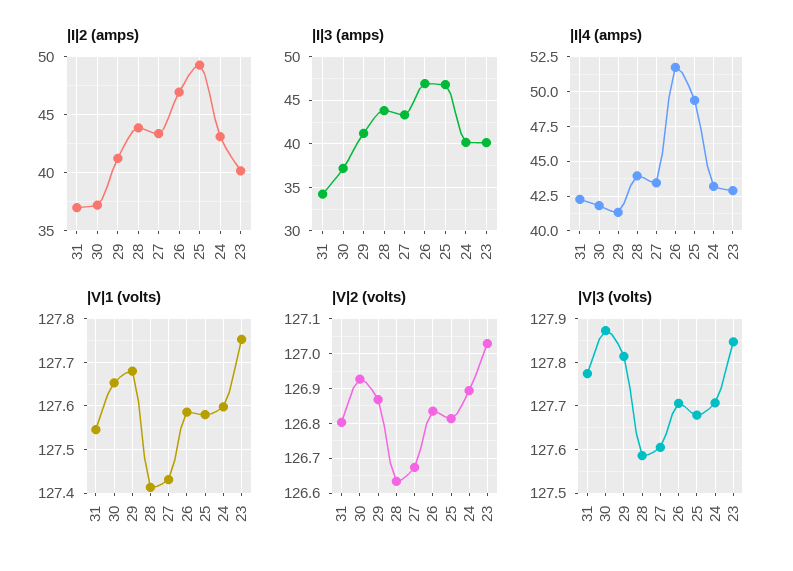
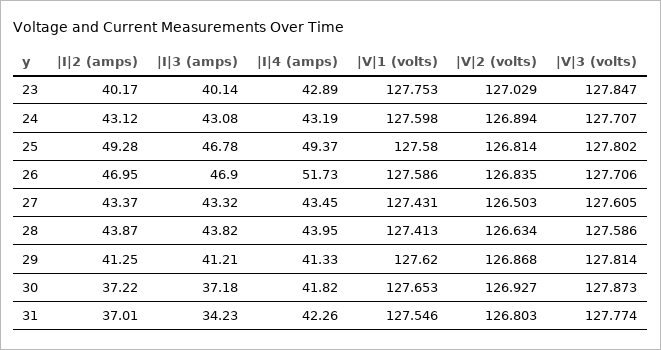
  {
    "|I|2 (amps)": {
      "31": 37.01,
      "30": 37.22,
      "29": 41.25,
      "28": 43.87,
      "27": 43.37,
      "26": 46.95,
      "25": 49.28,
      "24": 43.12,
      "23": 40.17
    },
    "|I|3 (amps)": {
      "31": 34.23,
      "30": 37.18,
      "29": 41.21,
      "28": 43.82,
      "27": 43.32,
      "26": 46.9,
      "25": 46.78,
-     "24": 40,
+     "24": 43.08,
      "23": 40.14
    },
    "|I|4 (amps)": {
      "31": 42.26,
      "30": 41.82,
      "29": 41.33,
      "28": 43.95,
      "27": 43.45,
      "26": 51.73,
      "25": 49.37,
      "24": 43.19,
      "23": 42.89
    },
    "|V|1 (volts)": {
      "31": 127.546,
      "30": 127.653,
-     "29": 127.68,
+     "29": 127.62,
      "28": 127.413,
      "27": 127.431,
      "26": 127.586,
      "25": 127.58,
      "24": 127.598,
      "23": 127.753
    },
    "|V|2 (volts)": {
      "31": 126.803,
      "30": 126.927,
      "29": 126.868,
      "28": 126.634,
-     "27": 126.68,
+     "27": 126.503,
      "26": 126.835,
      "25": 126.814,
      "24": 126.894,
      "23": 127.029
    },
    "|V|3 (volts)": {
      "31": 127.774,
      "30": 127.873,
      "29": 127.814,
      "28": 127.586,
      "27": 127.605,
      "26": 127.706,
-     "25": 127.68,
+     "25": 127.802,
      "24": 127.707,
      "23": 127.847
    }
  }

